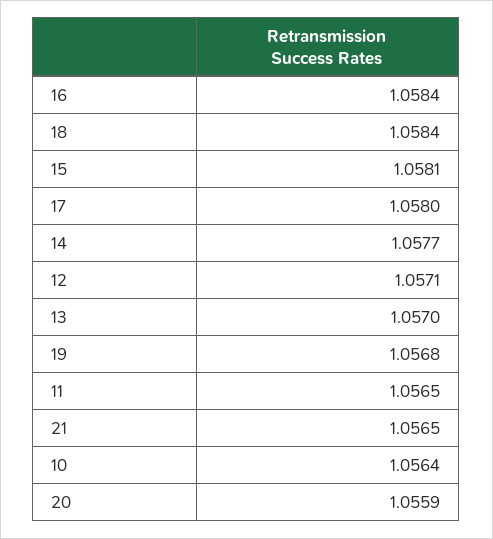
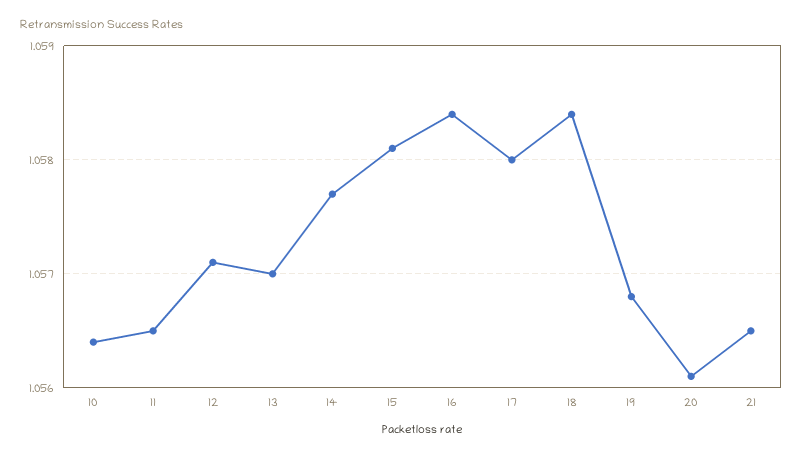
  {
    "16": 1.0584,
    "18": 1.0584,
    "15": 1.0581,
    "17": 1.058,
    "14": 1.0577,
    "12": 1.0571,
    "13": 1.057,
    "19": 1.0568,
    "11": 1.0565,
    "21": 1.0565,
    "10": 1.0564,
-   "20": 1.0559
+   "20": 1.0561
  }

